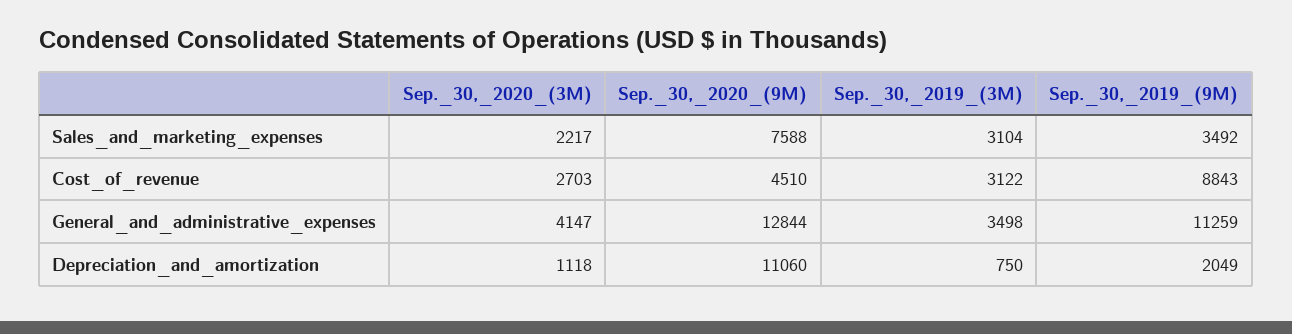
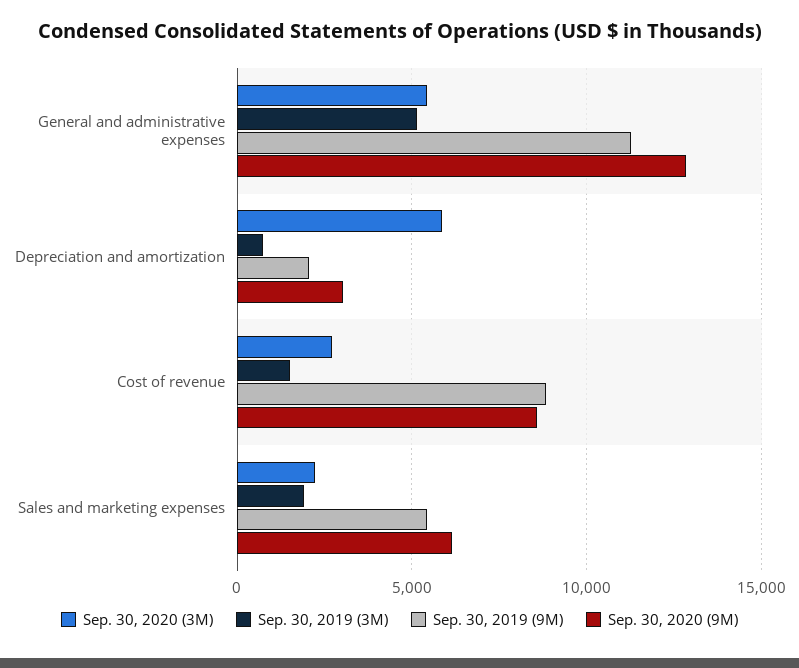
  {
    "Sep._30,_2020_(3M)": {
      "Sales_and_marketing_expenses": 2217,
      "Cost_of_revenue": 2703,
-     "General_and_administrative_expenses": 4147,
+     "General_and_administrative_expenses": 5500,
-     "Depreciation_and_amortization": 1118
+     "Depreciation_and_amortization": 6000
    },
    "Sep._30,_2020_(9M)": {
-     "Sales_and_marketing_expenses": 7588,
+     "Sales_and_marketing_expenses": 6000,
-     "Cost_of_revenue": 4510,
+     "Cost_of_revenue": 8500,
      "General_and_administrative_expenses": 12844,
-     "Depreciation_and_amortization": 11060
+     "Depreciation_and_amortization": 3000
    },
    "Sep._30,_2019_(3M)": {
-     "Sales_and_marketing_expenses": 3104,
+     "Sales_and_marketing_expenses": 2000,
-     "Cost_of_revenue": 3122,
+     "Cost_of_revenue": 1500,
-     "General_and_administrative_expenses": 3498,
+     "General_and_administrative_expenses": 5000,
      "Depreciation_and_amortization": 750
    },
    "Sep._30,_2019_(9M)": {
-     "Sales_and_marketing_expenses": 3492,
+     "Sales_and_marketing_expenses": 5500,
      "Cost_of_revenue": 8843,
      "General_and_administrative_expenses": 11259,
      "Depreciation_and_amortization": 2049
    }
  }

